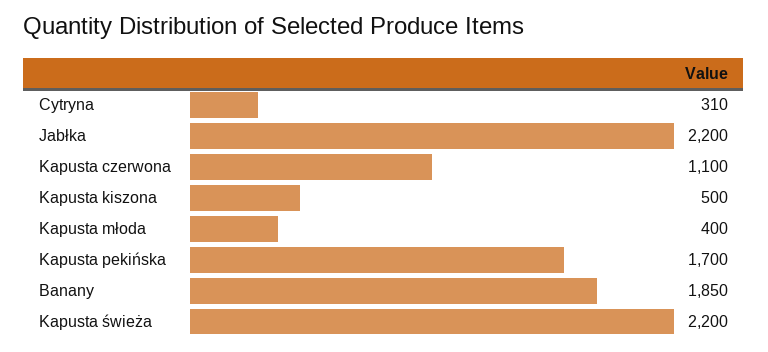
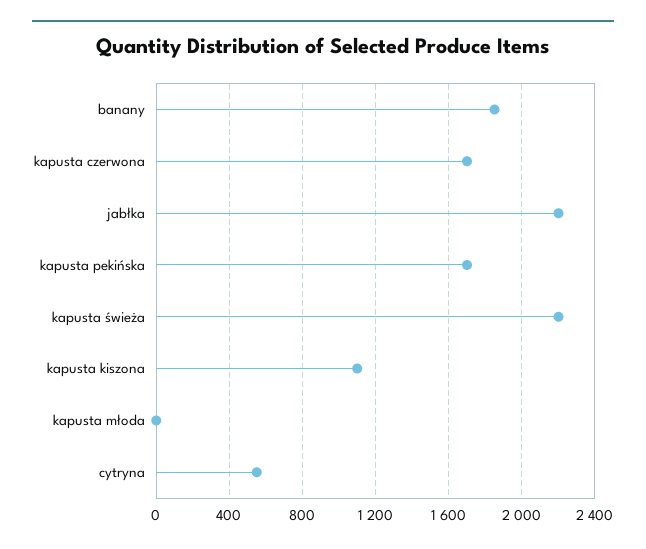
  {
-   "Cytryna": 310,
+   "Cytryna": 550,
    "Jabłka": 2200,
-   "Kapusta czerwona": 1100,
+   "Kapusta czerwona": 1700,
-   "Kapusta kiszona": 500,
+   "Kapusta kiszona": 1100,
-   "Kapusta młoda": 400,
+   "Kapusta młoda": 0,
    "Kapusta pekińska": 1700,
    "Banany": 1850,
    "Kapusta świeża": 2200
  }

